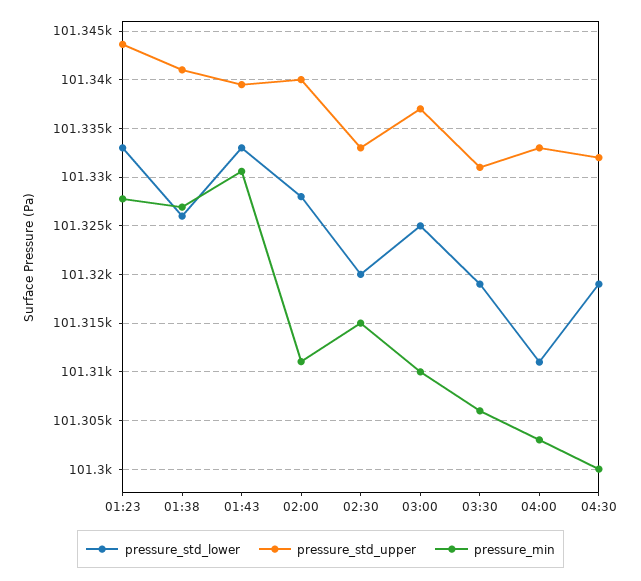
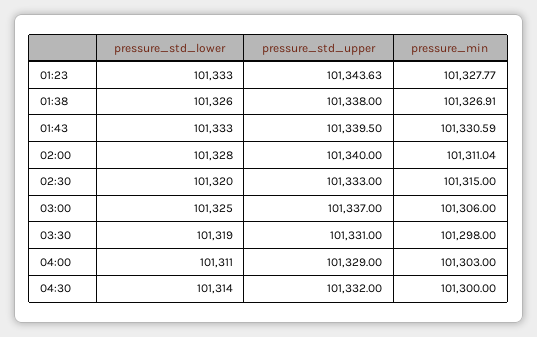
  {
    "pressure_std_lower": {
      "01:23": 101333,
      "01:38": 101326,
      "01:43": 101333,
      "02:00": 101328,
      "02:30": 101320,
      "03:00": 101325,
      "03:30": 101319,
      "04:00": 101311,
-     "04:30": 101319
+     "04:30": 101314
    },
    "pressure_std_upper": {
      "01:23": 101343.63,
-     "01:38": 101341,
+     "01:38": 101338,
      "01:43": 101339.5,
      "02:00": 101340,
      "02:30": 101333,
      "03:00": 101337,
      "03:30": 101331,
-     "04:00": 101333,
+     "04:00": 101329,
      "04:30": 101332
    },
    "pressure_min": {
      "01:23": 101327.77,
      "01:38": 101326.91,
      "01:43": 101330.59,
      "02:00": 101311.04,
      "02:30": 101315,
-     "03:00": 101310,
+     "03:00": 101306,
-     "03:30": 101306,
+     "03:30": 101298,
      "04:00": 101303,
      "04:30": 101300
    }
  }

